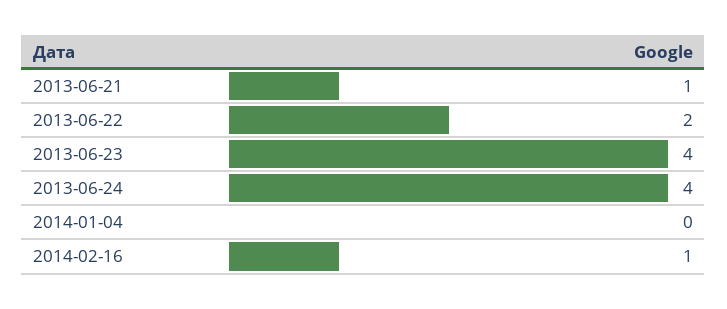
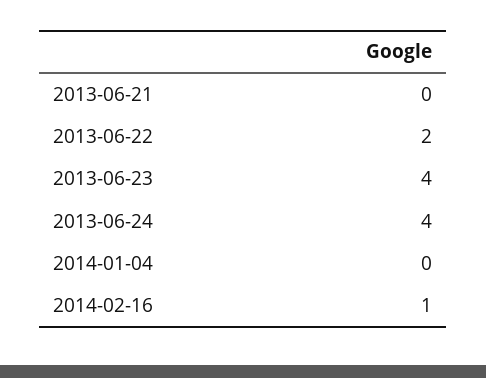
  {
-   "2013-06-21": 1,
+   "2013-06-21": 0,
    "2013-06-22": 2,
    "2013-06-23": 4,
    "2013-06-24": 4,
    "2014-01-04": 0,
    "2014-02-16": 1
  }

